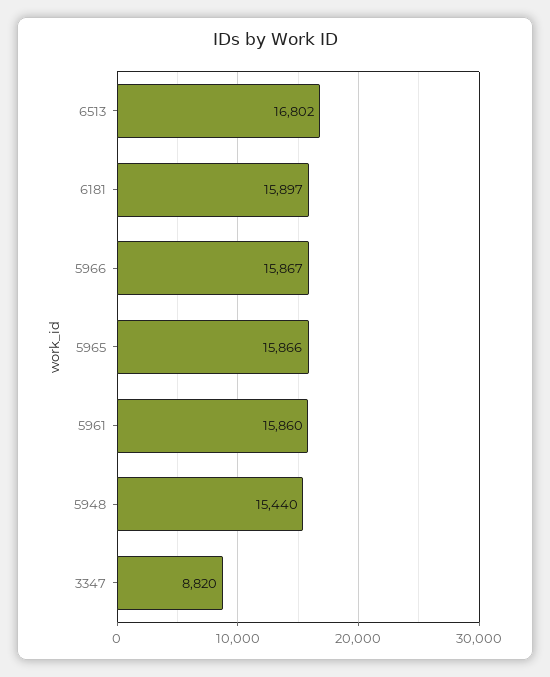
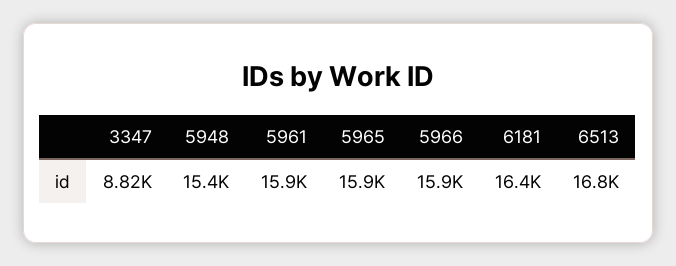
  {
    "6513": 16802,
-   "6181": 15897,
+   "6181": 16400,
    "5966": 15867,
    "5965": 15866,
    "5961": 15860,
    "5948": 15440,
    "3347": 8820
  }

